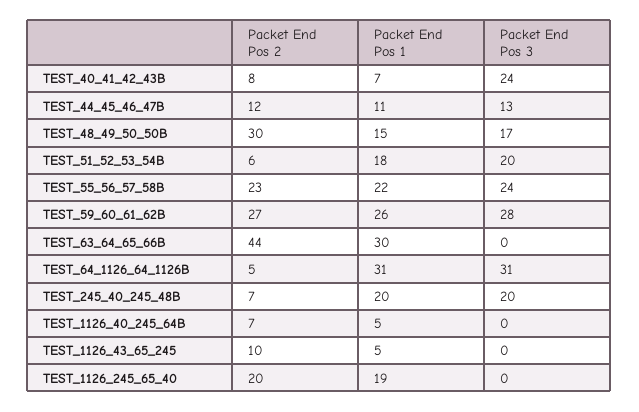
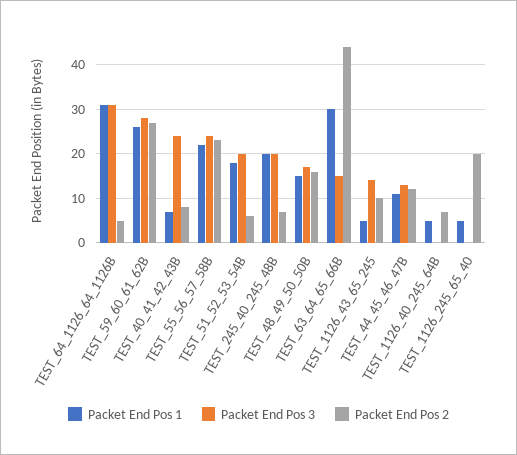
  {
    "Packet End Pos 2": {
      "TEST_40_41_42_43B": 8,
      "TEST_44_45_46_47B": 12,
-     "TEST_48_49_50_50B": 30,
+     "TEST_48_49_50_50B": 15,
      "TEST_51_52_53_54B": 6,
      "TEST_55_56_57_58B": 23,
      "TEST_59_60_61_62B": 27,
      "TEST_63_64_65_66B": 44,
      "TEST_64_1126_64_1126B": 5,
      "TEST_245_40_245_48B": 7,
      "TEST_1126_40_245_64B": 7,
      "TEST_1126_43_65_245": 10,
      "TEST_1126_245_65_40": 20
    },
    "Packet End Pos 1": {
      "TEST_40_41_42_43B": 7,
      "TEST_44_45_46_47B": 11,
      "TEST_48_49_50_50B": 15,
      "TEST_51_52_53_54B": 18,
      "TEST_55_56_57_58B": 22,
      "TEST_59_60_61_62B": 26,
      "TEST_63_64_65_66B": 30,
      "TEST_64_1126_64_1126B": 31,
      "TEST_245_40_245_48B": 20,
      "TEST_1126_40_245_64B": 5,
      "TEST_1126_43_65_245": 5,
-     "TEST_1126_245_65_40": 19
+     "TEST_1126_245_65_40": 5
    },
    "Packet End Pos 3": {
      "TEST_40_41_42_43B": 24,
      "TEST_44_45_46_47B": 13,
      "TEST_48_49_50_50B": 17,
      "TEST_51_52_53_54B": 20,
      "TEST_55_56_57_58B": 24,
      "TEST_59_60_61_62B": 28,
-     "TEST_63_64_65_66B": 0,
+     "TEST_63_64_65_66B": 15,
      "TEST_64_1126_64_1126B": 31,
      "TEST_245_40_245_48B": 20,
      "TEST_1126_40_245_64B": 0,
-     "TEST_1126_43_65_245": 0,
+     "TEST_1126_43_65_245": 15,
      "TEST_1126_245_65_40": 0
    }
  }

